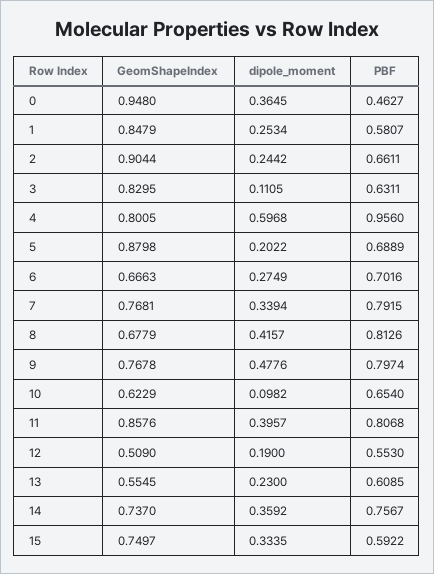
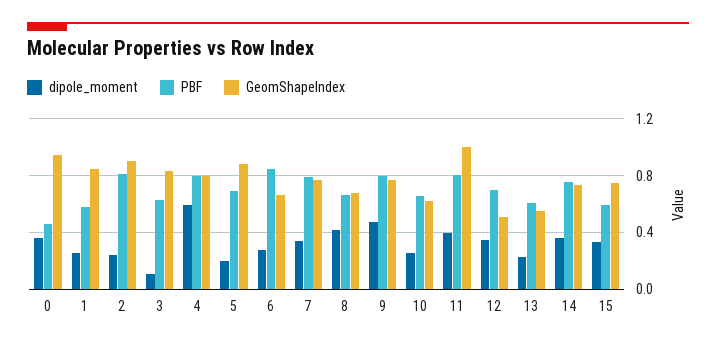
  {
    "GeomShapeIndex": {
      "0": 0.948,
      "1": 0.8479,
      "2": 0.9044,
      "3": 0.8295,
      "4": 0.8005,
      "5": 0.8798,
      "6": 0.6663,
      "7": 0.7681,
      "8": 0.6779,
      "9": 0.7678,
      "10": 0.6229,
-     "11": 0.8576,
+     "11": 1,
      "12": 0.509,
      "13": 0.5545,
      "14": 0.737,
      "15": 0.7497
    },
    "dipole_moment": {
      "0": 0.3645,
      "1": 0.2534,
      "2": 0.2442,
      "3": 0.1105,
      "4": 0.5968,
      "5": 0.2022,
      "6": 0.2749,
      "7": 0.3394,
      "8": 0.4157,
      "9": 0.4776,
-     "10": 0.0982,
+     "10": 0.25,
      "11": 0.3957,
-     "12": 0.19,
+     "12": 0.35,
      "13": 0.23,
      "14": 0.3592,
      "15": 0.3335
    },
    "PBF": {
      "0": 0.4627,
      "1": 0.5807,
-     "2": 0.6611,
+     "2": 0.8,
      "3": 0.6311,
-     "4": 0.956,
+     "4": 0.8,
      "5": 0.6889,
-     "6": 0.7016,
+     "6": 0.85,
      "7": 0.7915,
-     "8": 0.8126,
+     "8": 0.65,
      "9": 0.7974,
      "10": 0.654,
      "11": 0.8068,
-     "12": 0.553,
+     "12": 0.7,
      "13": 0.6085,
      "14": 0.7567,
      "15": 0.5922
    }
  }

